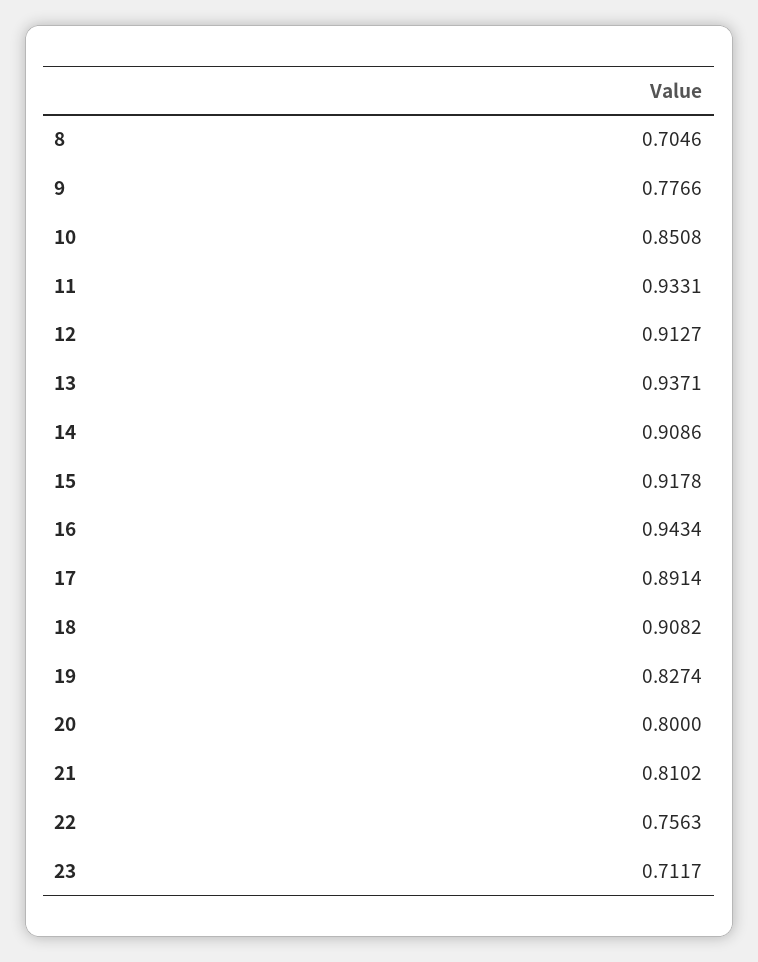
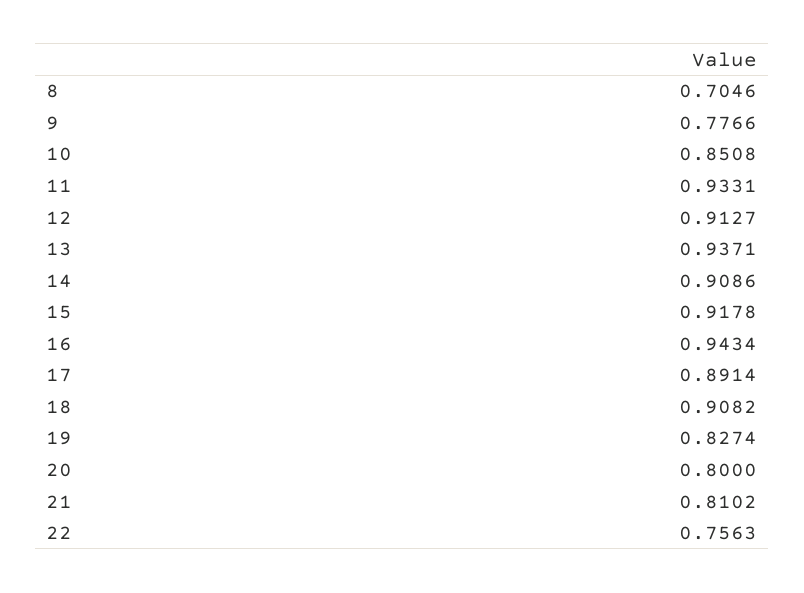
  {
    "8": 0.7046,
    "9": 0.7766,
    "10": 0.8508,
    "11": 0.9331,
    "12": 0.9127,
    "13": 0.9371,
    "14": 0.9086,
    "15": 0.9178,
    "16": 0.9434,
    "17": 0.8914,
    "18": 0.9082,
    "19": 0.8274,
    "20": 0.8,
    "21": 0.8102,
-   "22": 0.7563,
+   "22": 0.7563
-   "23": 0.7117
  }

